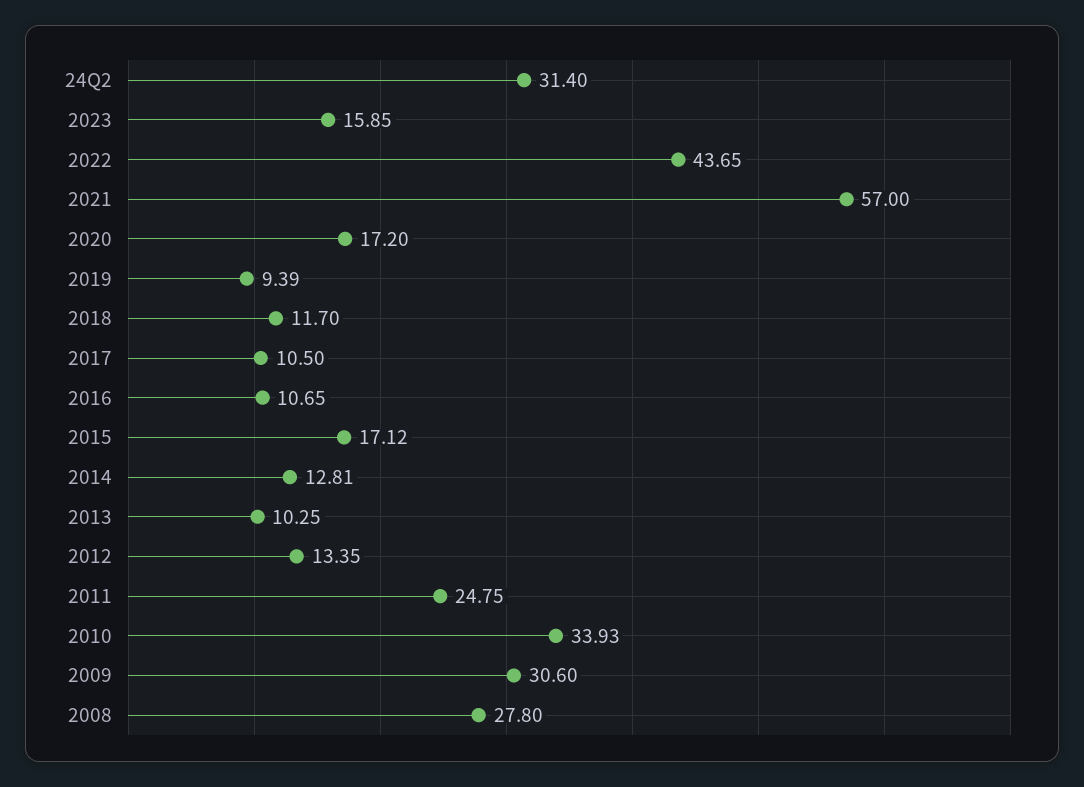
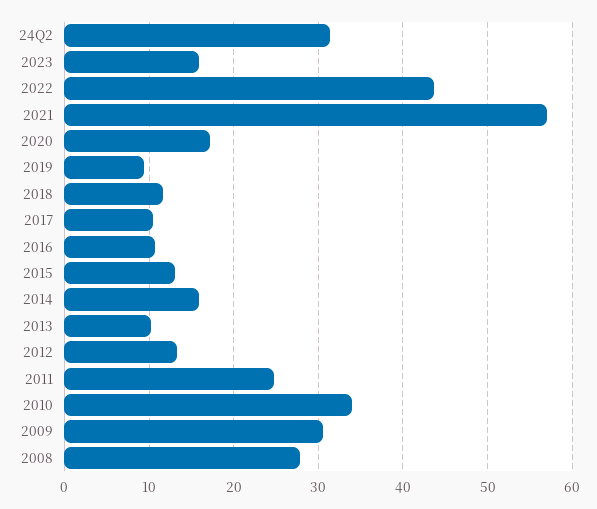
  {
    "24Q2": 31.4,
    "2023": 15.85,
    "2022": 43.65,
    "2021": 57,
    "2020": 17.2,
    "2019": 9.39,
    "2018": 11.7,
    "2017": 10.5,
    "2016": 10.65,
-   "2015": 17.12,
+   "2015": 13,
-   "2014": 12.81,
+   "2014": 16,
    "2013": 10.25,
    "2012": 13.35,
    "2011": 24.75,
    "2010": 33.93,
    "2009": 30.6,
    "2008": 27.8
  }

